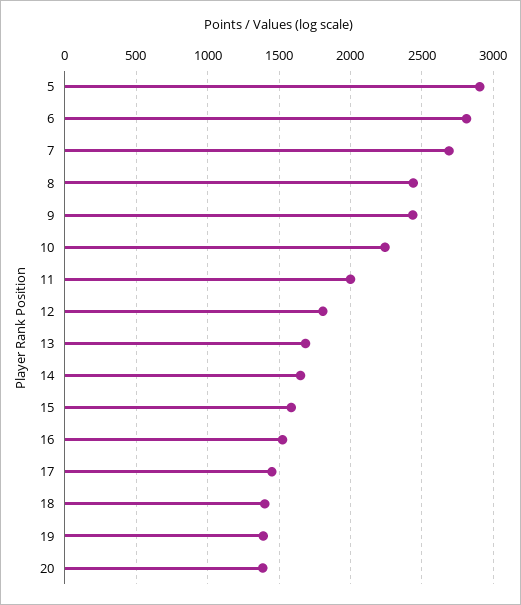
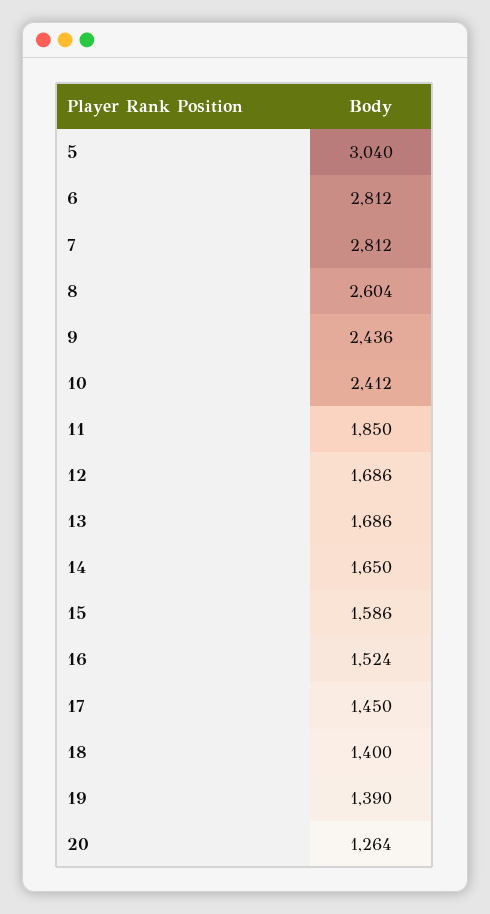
  {
-   "5": 2900,
+   "5": 3040,
    "6": 2812,
-   "7": 2700,
+   "7": 2812,
-   "8": 2450,
+   "8": 2604,
    "9": 2436,
-   "10": 2250,
+   "10": 2412,
-   "11": 2000,
+   "11": 1850,
-   "12": 1800,
+   "12": 1686,
    "13": 1686,
    "14": 1650,
    "15": 1586,
    "16": 1524,
    "17": 1450,
    "18": 1400,
    "19": 1390,
-   "20": 1400
+   "20": 1264
  }

